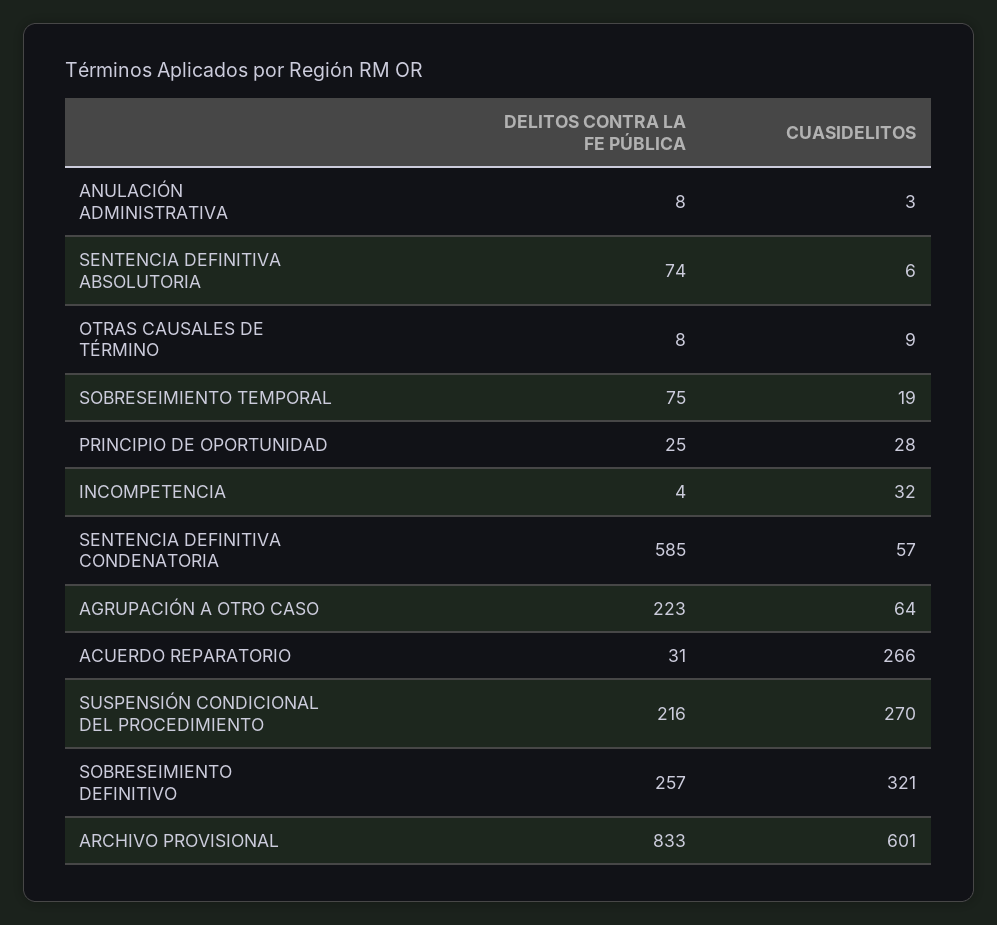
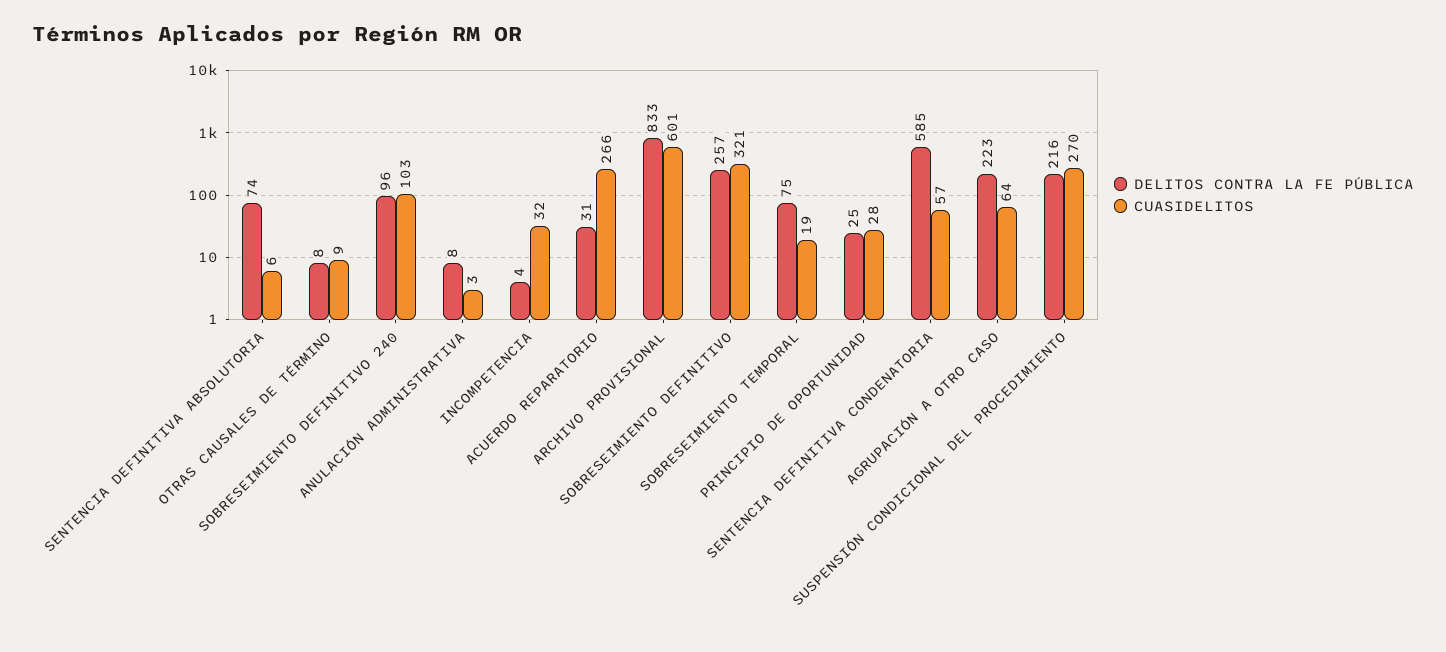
  {
    "DELITOS CONTRA LA FE PÚBLICA": {
      "ANULACIÓN ADMINISTRATIVA": 8,
      "SENTENCIA DEFINITIVA ABSOLUTORIA": 74,
      "OTRAS CAUSALES DE TÉRMINO": 8,
      "SOBRESEIMIENTO TEMPORAL": 75,
      "PRINCIPIO DE OPORTUNIDAD": 25,
      "INCOMPETENCIA": 4,
      "SENTENCIA DEFINITIVA CONDENATORIA": 585,
      "AGRUPACIÓN A OTRO CASO": 223,
      "ACUERDO REPARATORIO": 31,
      "SUSPENSIÓN CONDICIONAL DEL PROCEDIMIENTO": 216,
      "SOBRESEIMIENTO DEFINITIVO": 257,
-     "ARCHIVO PROVISIONAL": 833
+     "ARCHIVO PROVISIONAL": 833,
+     "SOBRESEIMIENTO DEFINITIVO 240": 96
    },
    "CUASIDELITOS": {
      "ANULACIÓN ADMINISTRATIVA": 3,
      "SENTENCIA DEFINITIVA ABSOLUTORIA": 6,
      "OTRAS CAUSALES DE TÉRMINO": 9,
      "SOBRESEIMIENTO TEMPORAL": 19,
      "PRINCIPIO DE OPORTUNIDAD": 28,
      "INCOMPETENCIA": 32,
      "SENTENCIA DEFINITIVA CONDENATORIA": 57,
      "AGRUPACIÓN A OTRO CASO": 64,
      "ACUERDO REPARATORIO": 266,
      "SUSPENSIÓN CONDICIONAL DEL PROCEDIMIENTO": 270,
      "SOBRESEIMIENTO DEFINITIVO": 321,
-     "ARCHIVO PROVISIONAL": 601
+     "ARCHIVO PROVISIONAL": 601,
+     "SOBRESEIMIENTO DEFINITIVO 240": 103
    }
  }

